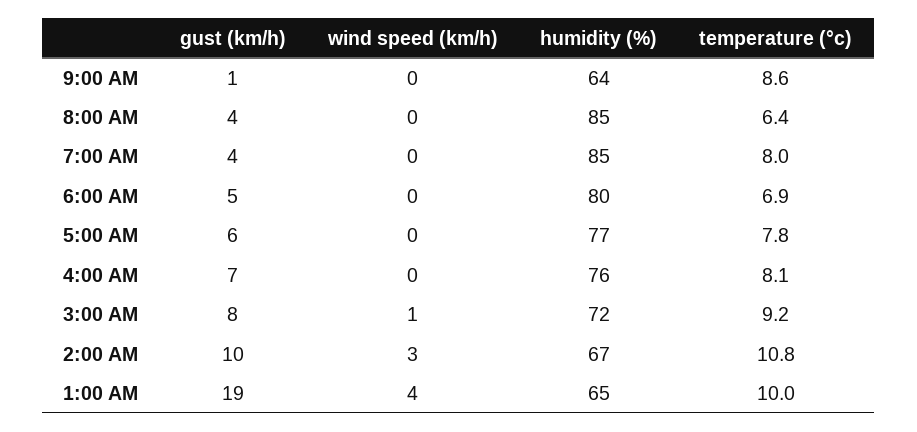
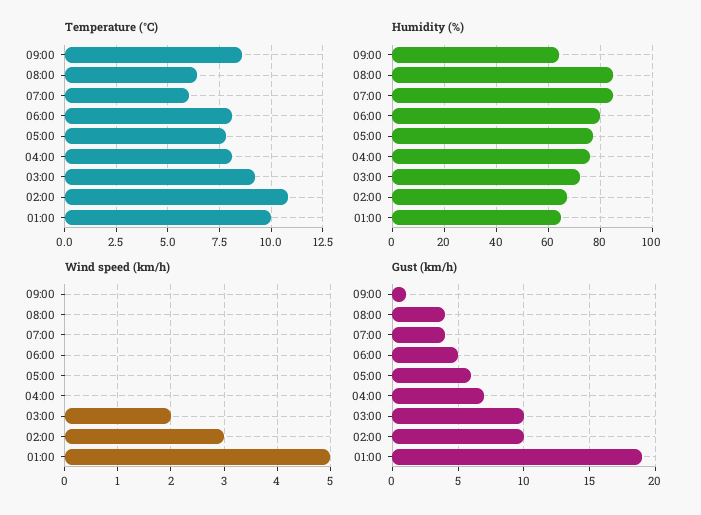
  {
    "gust (km/h)": {
      "9:00 AM": 1,
      "8:00 AM": 4,
      "7:00 AM": 4,
      "6:00 AM": 5,
      "5:00 AM": 6,
      "4:00 AM": 7,
-     "3:00 AM": 8,
+     "3:00 AM": 10,
      "2:00 AM": 10,
      "1:00 AM": 19
    },
    "wind speed (km/h)": {
      "9:00 AM": 0,
      "8:00 AM": 0,
      "7:00 AM": 0,
      "6:00 AM": 0,
      "5:00 AM": 0,
      "4:00 AM": 0,
-     "3:00 AM": 1,
+     "3:00 AM": 2,
      "2:00 AM": 3,
-     "1:00 AM": 4
+     "1:00 AM": 5
    },
    "humidity (%)": {
      "9:00 AM": 64,
      "8:00 AM": 85,
      "7:00 AM": 85,
      "6:00 AM": 80,
      "5:00 AM": 77,
      "4:00 AM": 76,
      "3:00 AM": 72,
      "2:00 AM": 67,
      "1:00 AM": 65
    },
    "temperature (°c)": {
      "9:00 AM": 8.6,
      "8:00 AM": 6.4,
-     "7:00 AM": 8,
+     "7:00 AM": 6,
-     "6:00 AM": 6.9,
+     "6:00 AM": 8,
      "5:00 AM": 7.8,
      "4:00 AM": 8.1,
      "3:00 AM": 9.2,
      "2:00 AM": 10.8,
      "1:00 AM": 10
    }
  }

